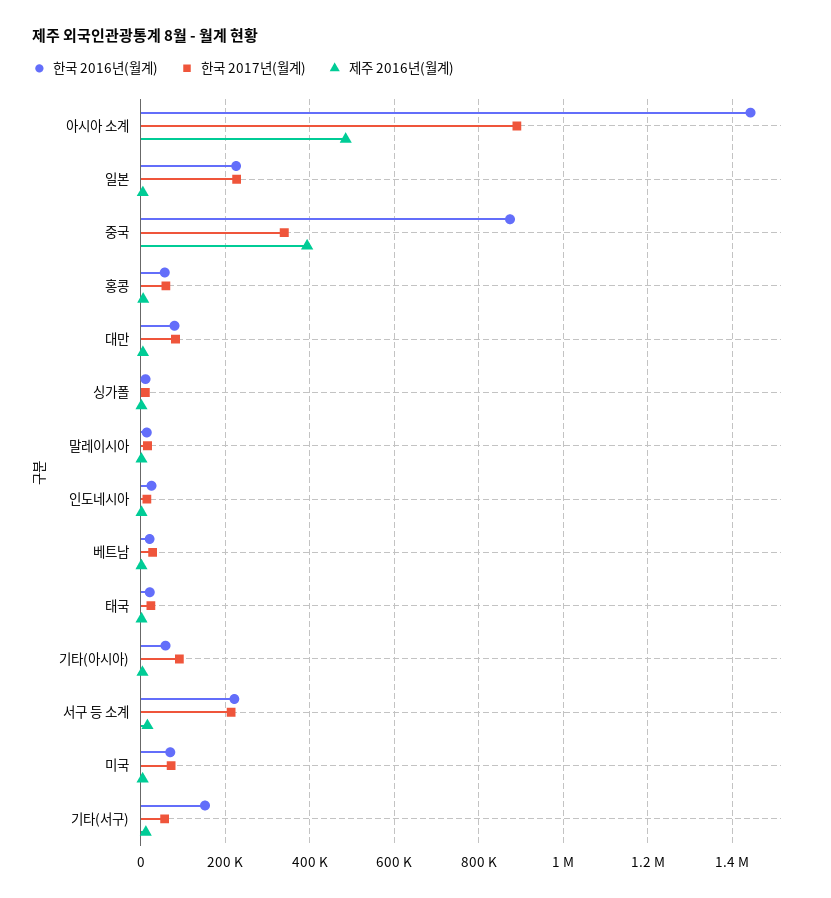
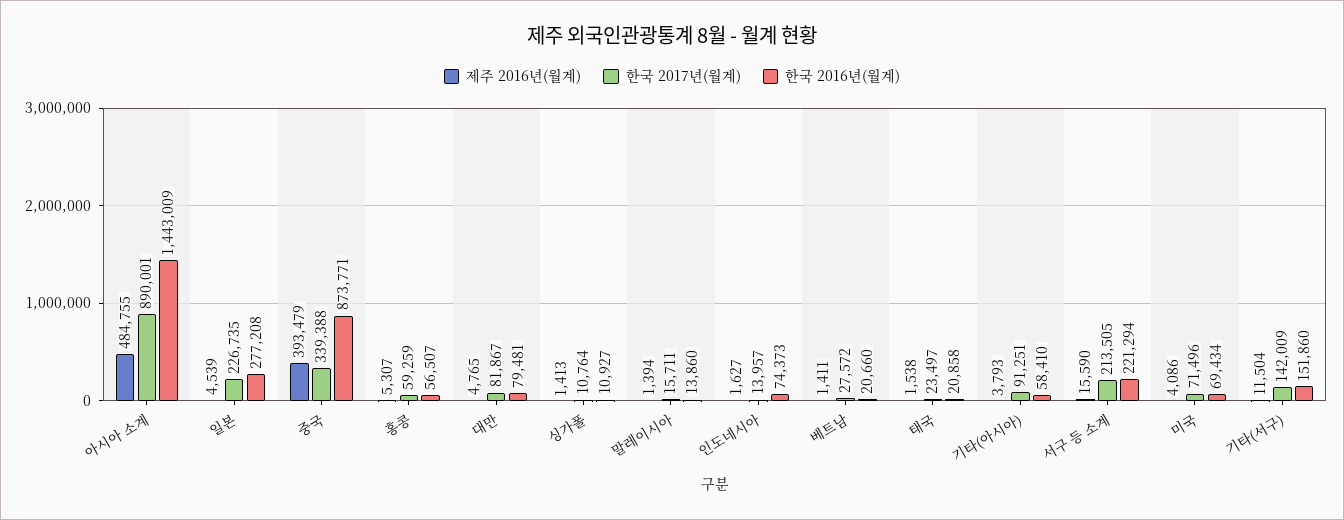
  {
    "한국 2016년(월계)": {
      "아시아 소계": 1443009,
-     "일본": 220000,
+     "일본": 277208,
      "중국": 873771,
      "홍콩": 56507,
      "대만": 79481,
      "싱가폴": 10927,
      "말레이시아": 13860,
-     "인도네시아": 20000,
+     "인도네시아": 74373,
      "베트남": 20660,
      "태국": 20858,
      "기타(아시아)": 58410,
      "서구 등 소계": 221294,
      "미국": 69434,
      "기타(서구)": 151860
    },
    "한국 2017년(월계)": {
      "아시아 소계": 890001,
      "일본": 226735,
      "중국": 339388,
      "홍콩": 59259,
      "대만": 81867,
      "싱가폴": 10764,
      "말레이시아": 15711,
      "인도네시아": 13957,
      "베트남": 27572,
      "태국": 23497,
      "기타(아시아)": 91251,
      "서구 등 소계": 213505,
      "미국": 71496,
-     "기타(서구)": 60000
+     "기타(서구)": 142009
    },
    "제주 2016년(월계)": {
      "아시아 소계": 484755,
      "일본": 4539,
      "중국": 393479,
      "홍콩": 5307,
      "대만": 4765,
      "싱가폴": 1413,
      "말레이시아": 1394,
      "인도네시아": 1627,
      "베트남": 1411,
      "태국": 1538,
      "기타(아시아)": 3793,
      "서구 등 소계": 15590,
      "미국": 4086,
      "기타(서구)": 11504
    }
  }

